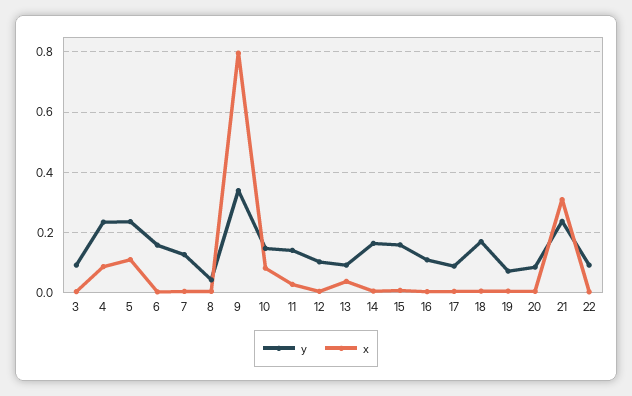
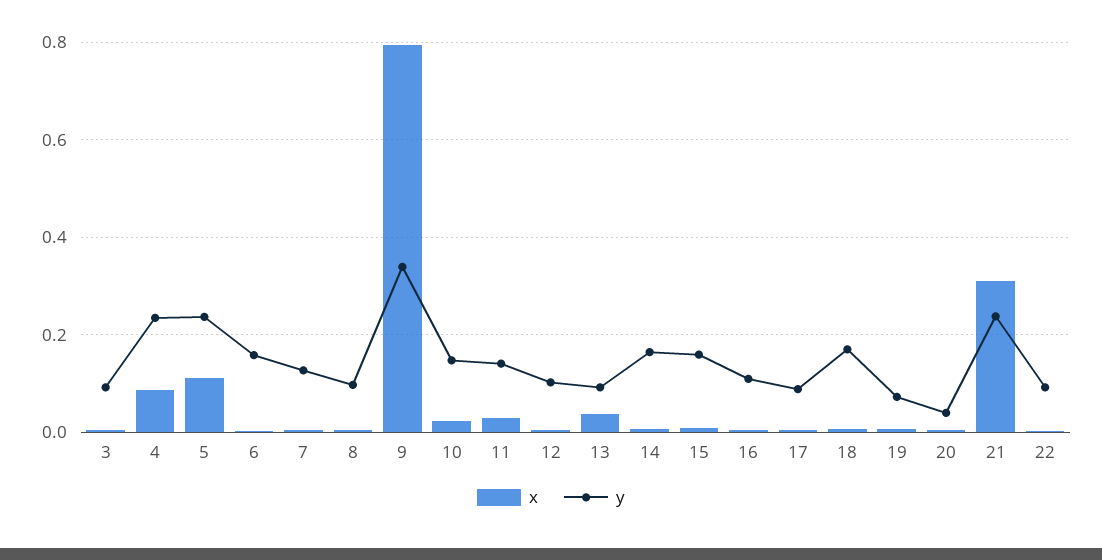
  {
    "y": {
      "3": 0.1,
      "4": 0.24,
      "5": 0.24,
      "6": 0.16,
      "7": 0.12,
-     "8": 0.04,
+     "8": 0.1,
      "9": 0.34,
      "10": 0.14,
      "11": 0.14,
      "12": 0.1,
      "13": 0.1,
      "14": 0.16,
      "15": 0.16,
      "16": 0.1,
      "17": 0.08,
      "18": 0.16,
      "19": 0.08,
-     "20": 0.08,
+     "20": 0.04,
      "21": 0.24,
      "22": 0.1
    },
    "x": {
      "3": 0,
      "4": 0.08,
      "5": 0.12,
      "6": 0,
      "7": 0,
      "8": 0,
      "9": 0.8,
-     "10": 0.08,
+     "10": 0.02,
      "11": 0.02,
      "12": 0,
      "13": 0.04,
      "14": 0,
      "15": 0,
      "16": 0,
      "17": 0,
      "18": 0,
      "19": 0,
      "20": 0,
      "21": 0.3,
      "22": 0
    }
  }

